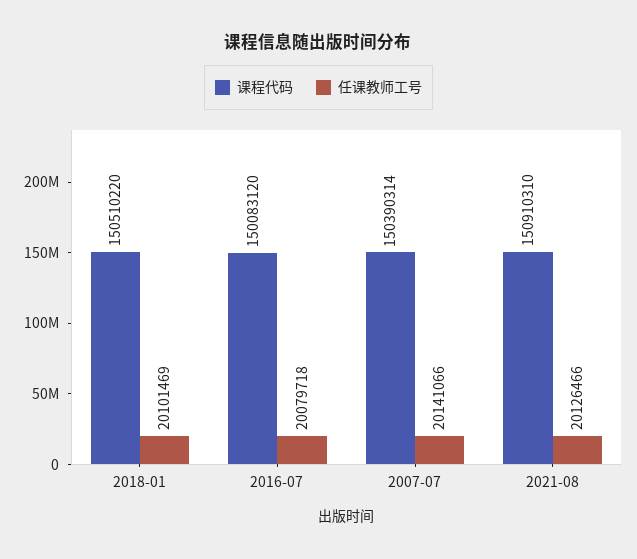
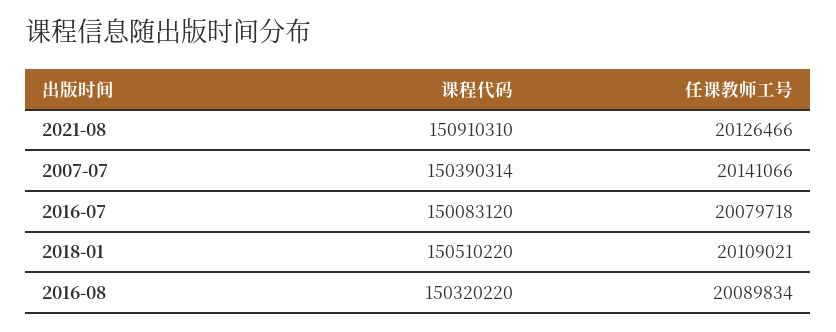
  {
    "课程代码": {
      "2018-01": 150510220,
      "2016-07": 150083120,
      "2007-07": 150390314,
-     "2021-08": 150910310
+     "2021-08": 150910310,
+     "2016-08": 150320220
    },
    "任课教师工号": {
-     "2018-01": 20101469,
+     "2018-01": 20109021,
      "2016-07": 20079718,
      "2007-07": 20141066,
-     "2021-08": 20126466
+     "2021-08": 20126466,
+     "2016-08": 20089834
    }
  }

